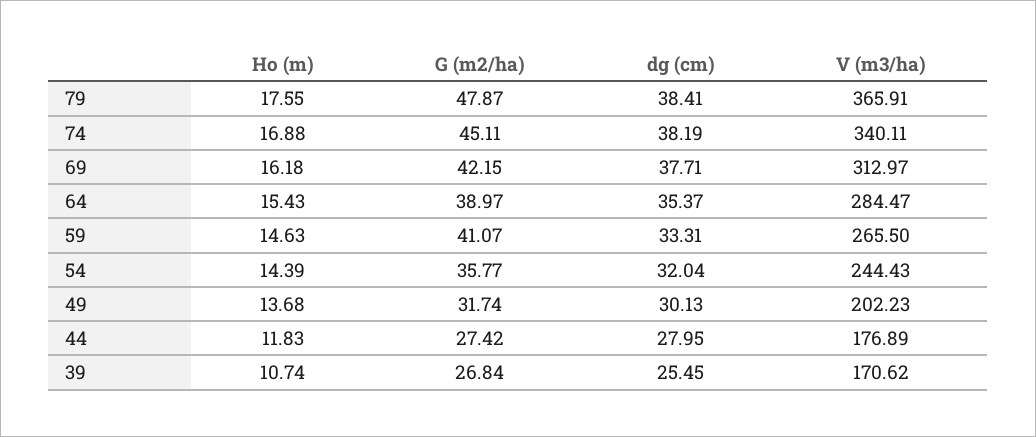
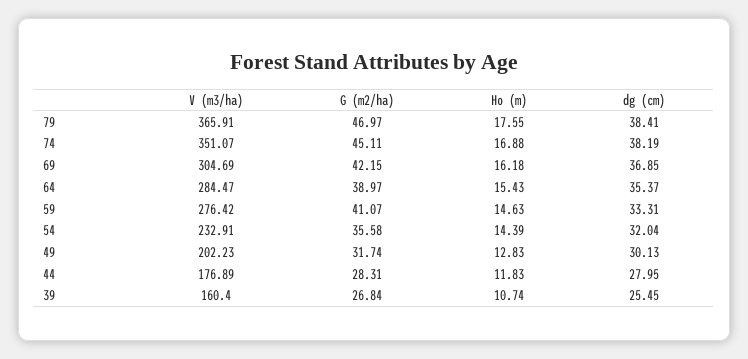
  {
    "Ho (m)": {
      "79": 17.55,
      "74": 16.88,
      "69": 16.18,
      "64": 15.43,
      "59": 14.63,
      "54": 14.39,
-     "49": 13.68,
+     "49": 12.83,
      "44": 11.83,
      "39": 10.74
    },
    "G (m2/ha)": {
-     "79": 47.87,
+     "79": 46.97,
      "74": 45.11,
      "69": 42.15,
      "64": 38.97,
      "59": 41.07,
-     "54": 35.77,
+     "54": 35.58,
      "49": 31.74,
-     "44": 27.42,
+     "44": 28.31,
      "39": 26.84
    },
    "dg (cm)": {
      "79": 38.41,
      "74": 38.19,
-     "69": 37.71,
+     "69": 36.85,
      "64": 35.37,
      "59": 33.31,
      "54": 32.04,
      "49": 30.13,
      "44": 27.95,
      "39": 25.45
    },
    "V (m3/ha)": {
      "79": 365.91,
-     "74": 340.11,
+     "74": 351.07,
-     "69": 312.97,
+     "69": 304.69,
      "64": 284.47,
-     "59": 265.5,
+     "59": 276.42,
-     "54": 244.43,
+     "54": 232.91,
      "49": 202.23,
      "44": 176.89,
-     "39": 170.62
+     "39": 160.4
    }
  }

